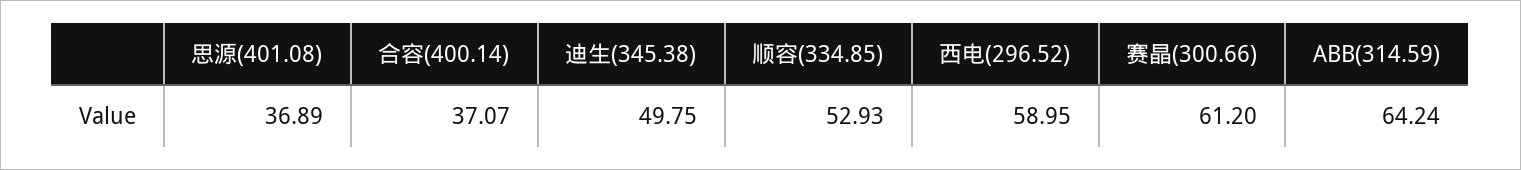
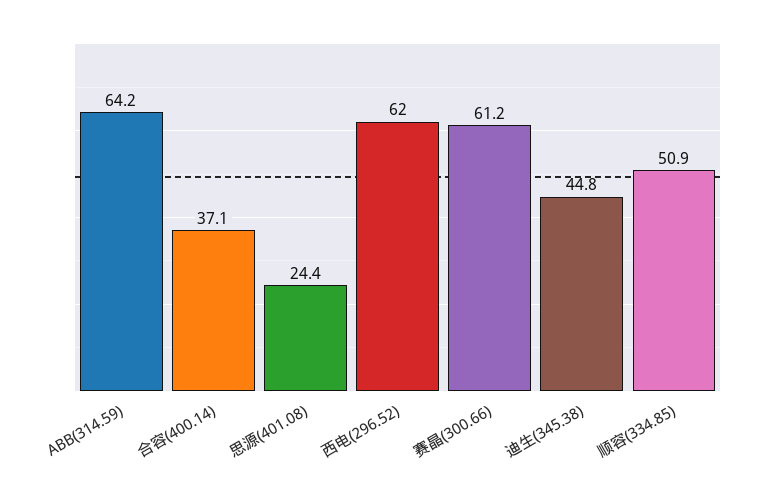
  {
-   "思源(401.08)": 36.89,
+   "思源(401.08)": 24.4,
    "合容(400.14)": 37.07,
-   "迪生(345.38)": 49.75,
+   "迪生(345.38)": 44.8,
-   "顺容(334.85)": 52.93,
+   "顺容(334.85)": 50.9,
-   "西电(296.52)": 58.95,
+   "西电(296.52)": 62,
    "赛晶(300.66)": 61.2,
    "ABB(314.59)": 64.24
  }

